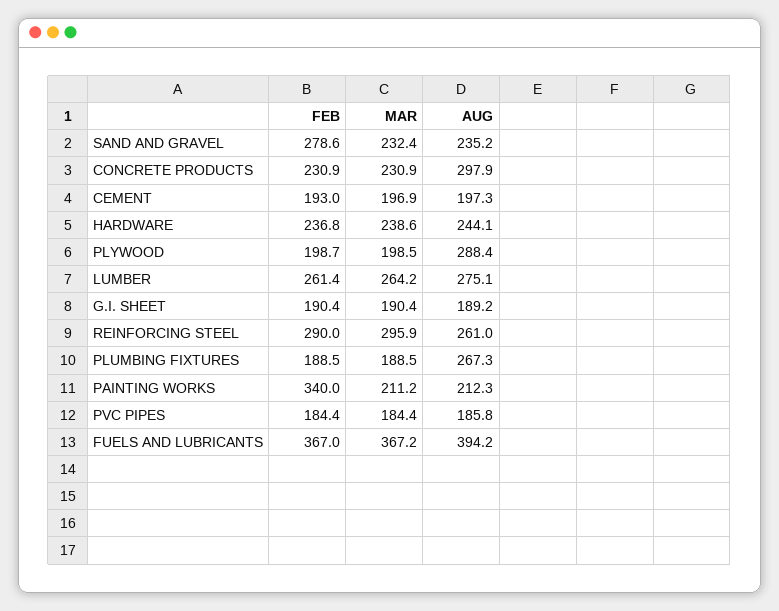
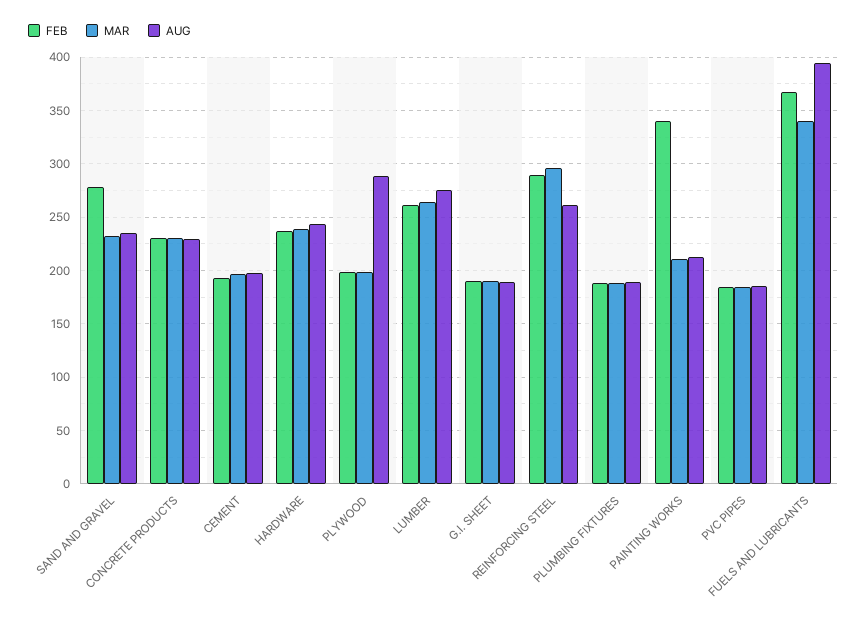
  {
    "FEB": {
      "SAND AND GRAVEL": 278.6,
      "CONCRETE PRODUCTS": 230.9,
      "CEMENT": 193,
      "HARDWARE": 236.8,
      "PLYWOOD": 198.7,
      "LUMBER": 261.4,
      "G.I. SHEET": 190.4,
      "REINFORCING STEEL": 290,
      "PLUMBING FIXTURES": 188.5,
      "PAINTING WORKS": 340,
      "PVC PIPES": 184.4,
      "FUELS AND LUBRICANTS": 367
    },
    "MAR": {
      "SAND AND GRAVEL": 232.4,
      "CONCRETE PRODUCTS": 230.9,
      "CEMENT": 196.9,
      "HARDWARE": 238.6,
      "PLYWOOD": 198.5,
      "LUMBER": 264.2,
      "G.I. SHEET": 190.4,
      "REINFORCING STEEL": 295.9,
      "PLUMBING FIXTURES": 188.5,
      "PAINTING WORKS": 211.2,
      "PVC PIPES": 184.4,
-     "FUELS AND LUBRICANTS": 367.2
+     "FUELS AND LUBRICANTS": 340
    },
    "AUG": {
      "SAND AND GRAVEL": 235.2,
-     "CONCRETE PRODUCTS": 297.9,
+     "CONCRETE PRODUCTS": 230,
      "CEMENT": 197.3,
      "HARDWARE": 244.1,
      "PLYWOOD": 288.4,
      "LUMBER": 275.1,
      "G.I. SHEET": 189.2,
      "REINFORCING STEEL": 261,
-     "PLUMBING FIXTURES": 267.3,
+     "PLUMBING FIXTURES": 190,
      "PAINTING WORKS": 212.3,
      "PVC PIPES": 185.8,
      "FUELS AND LUBRICANTS": 394.2
    }
  }

